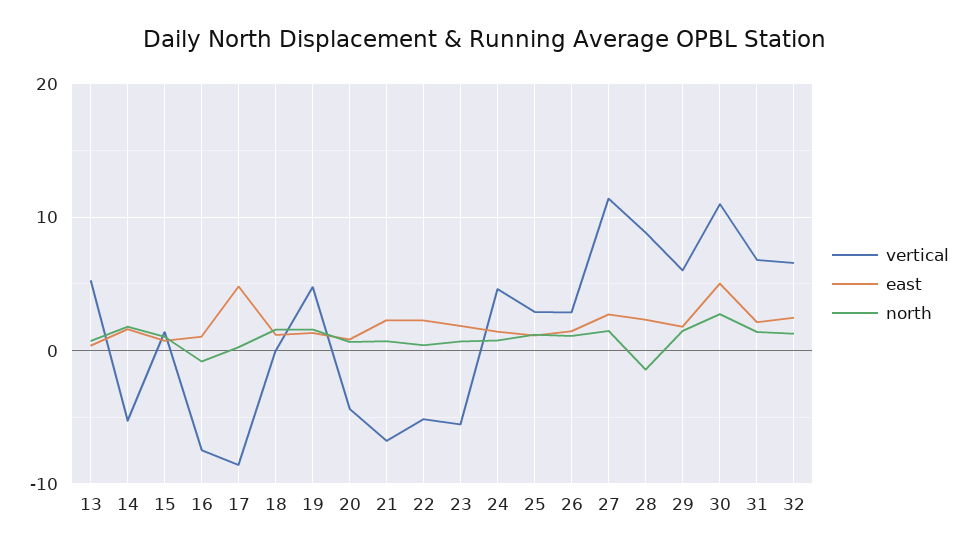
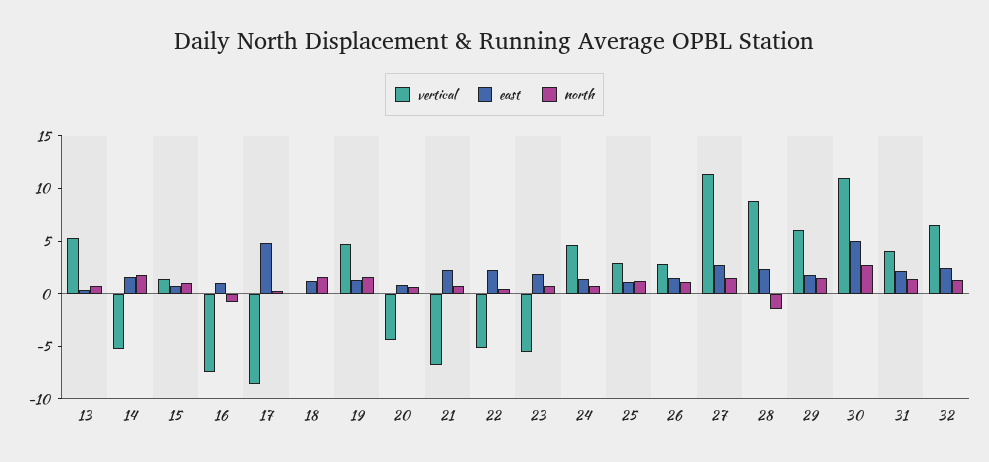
  {
    "vertical": {
      "13": 5,
      "14": -5,
      "15": 1,
      "16": -7,
      "17": -9,
      "18": 0,
      "19": 5,
      "20": -4,
      "21": -7,
      "22": -5,
      "23": -6,
      "24": 5,
      "25": 3,
      "26": 3,
      "27": 11,
      "28": 9,
      "29": 6,
      "30": 11,
-     "31": 7,
+     "31": 4,
      "32": 7
    },
    "east": {
      "13": 0,
      "14": 2,
      "15": 1,
      "16": 1,
      "17": 5,
      "18": 1,
      "19": 1,
      "20": 1,
      "21": 2,
      "22": 2,
      "23": 2,
      "24": 1,
      "25": 1,
      "26": 1,
      "27": 3,
      "28": 2,
      "29": 2,
      "30": 5,
      "31": 2,
      "32": 2
    },
    "north": {
      "13": 1,
      "14": 2,
      "15": 1,
      "16": -1,
      "17": 0,
      "18": 2,
      "19": 2,
      "20": 1,
      "21": 1,
      "22": 0,
      "23": 1,
      "24": 1,
      "25": 1,
      "26": 1,
      "27": 1,
      "28": -1,
      "29": 1,
      "30": 3,
      "31": 1,
      "32": 1
    }
  }

